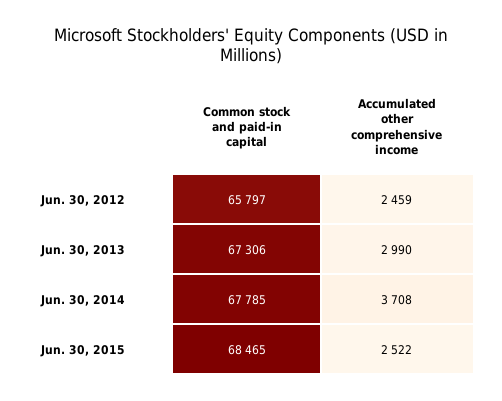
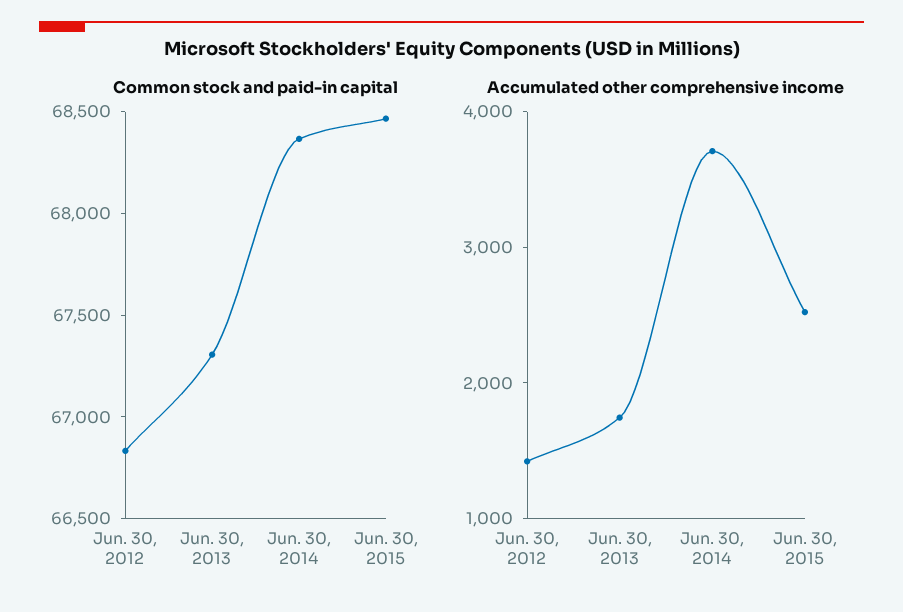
  {
    "Common stock and paid-in capital": {
-     "Jun. 30, 2012": 65797,
+     "Jun. 30, 2012": 66800,
      "Jun. 30, 2013": 67306,
-     "Jun. 30, 2014": 67785,
+     "Jun. 30, 2014": 68400,
      "Jun. 30, 2015": 68465
    },
    "Accumulated other comprehensive income": {
-     "Jun. 30, 2012": 2459,
+     "Jun. 30, 2012": 1400,
-     "Jun. 30, 2013": 2990,
+     "Jun. 30, 2013": 1800,
      "Jun. 30, 2014": 3708,
      "Jun. 30, 2015": 2522
    }
  }

